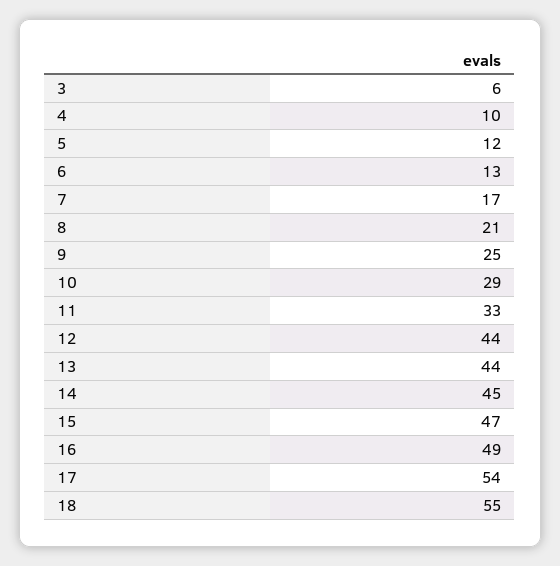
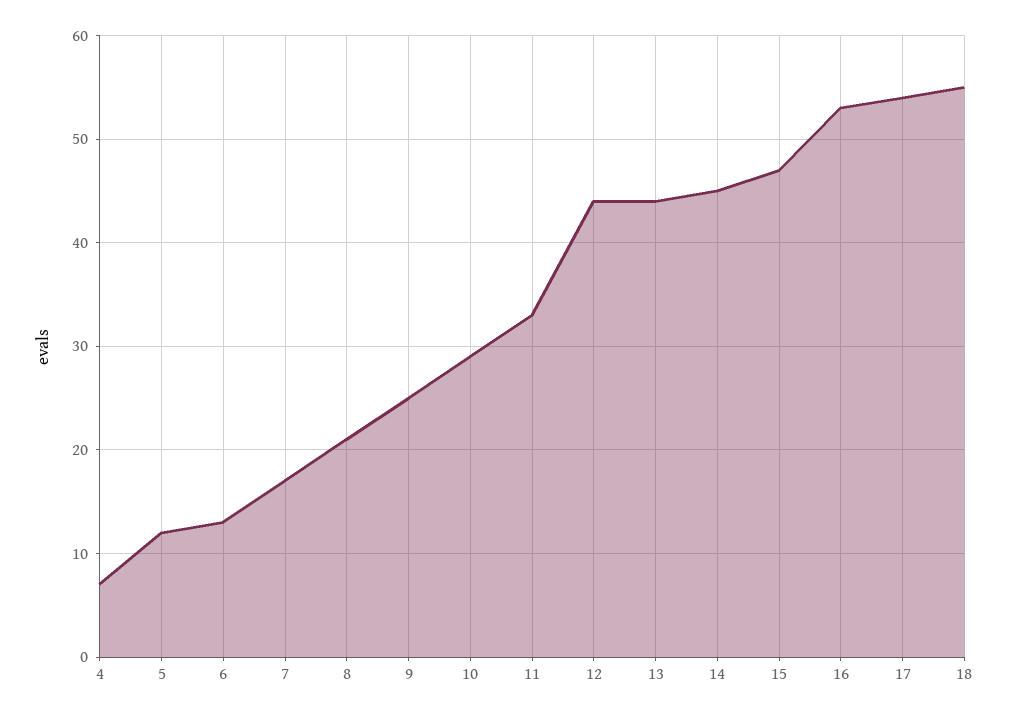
  {
-   "3": 6,
-   "4": 10,
+   "4": 7,
    "5": 12,
    "6": 13,
    "7": 17,
    "8": 21,
    "9": 25,
    "10": 29,
    "11": 33,
    "12": 44,
    "13": 44,
    "14": 45,
    "15": 47,
-   "16": 49,
+   "16": 53,
    "17": 54,
    "18": 55
  }

